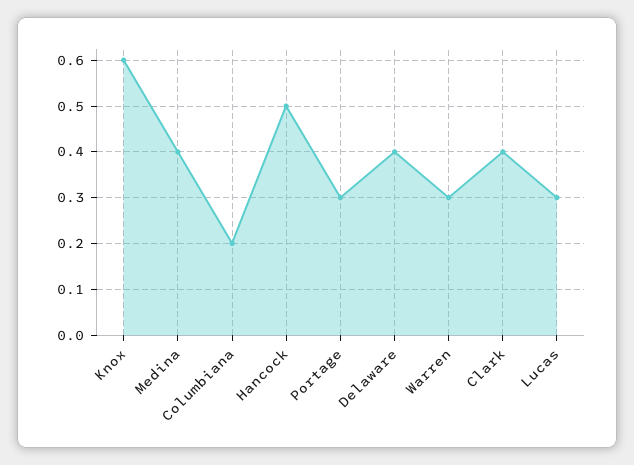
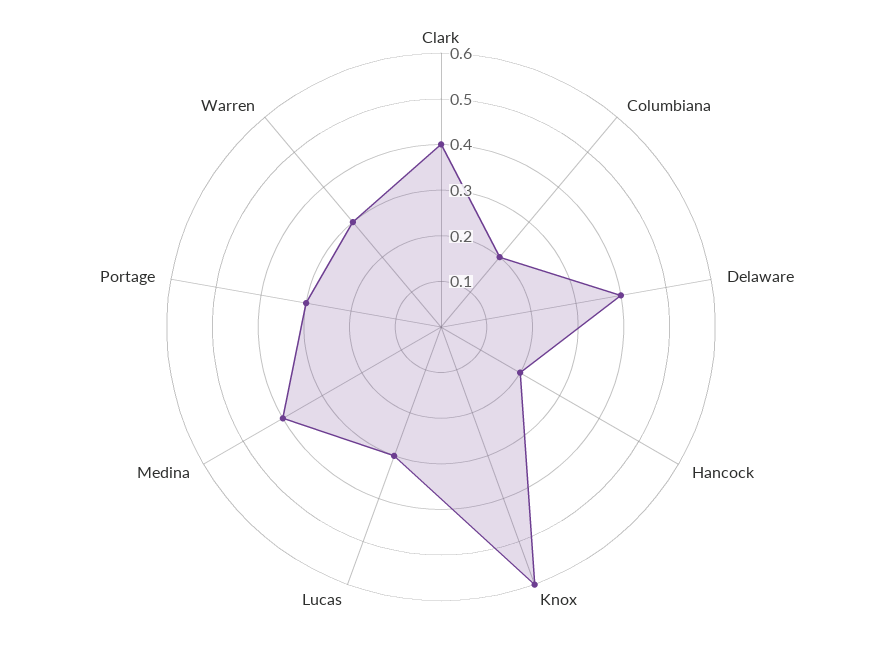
  {
    "Knox": 0.6,
    "Medina": 0.4,
    "Columbiana": 0.2,
-   "Hancock": 0.5,
+   "Hancock": 0.2,
    "Portage": 0.3,
    "Delaware": 0.4,
    "Warren": 0.3,
    "Clark": 0.4,
    "Lucas": 0.3
  }

